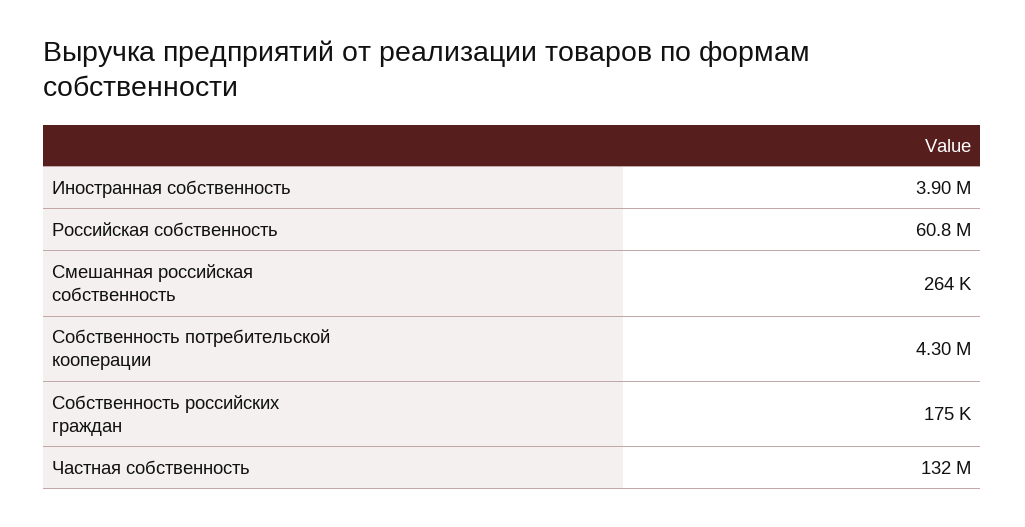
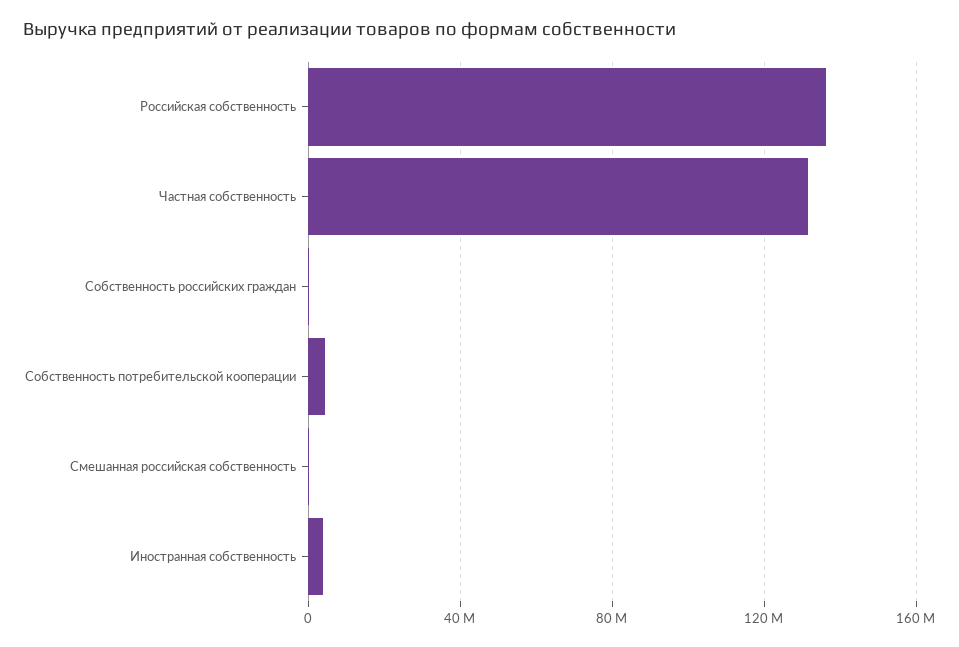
  {
    "Иностранная собственность": 3900000,
-   "Российская собственность": 60800000,
+   "Российская собственность": 135000000,
    "Смешанная российская собственность": 264000,
    "Собственность потребительской кооперации": 4300000,
    "Собственность российских граждан": 175000,
    "Частная собственность": 132000000
  }

